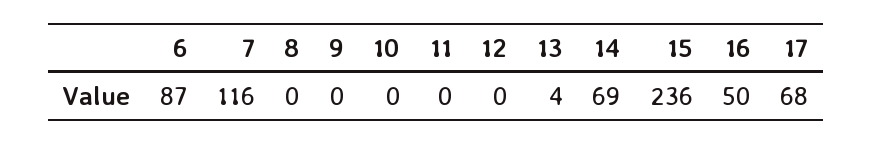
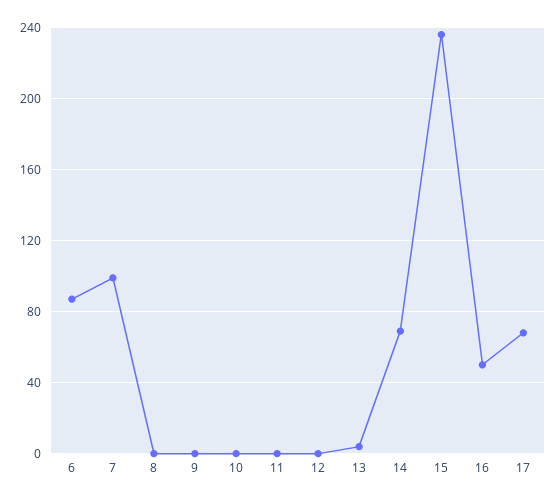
  {
    "6": 87,
-   "7": 116,
+   "7": 100,
    "8": 0,
    "9": 0,
    "10": 0,
    "11": 0,
    "12": 0,
    "13": 4,
    "14": 69,
    "15": 236,
    "16": 50,
    "17": 68
  }

